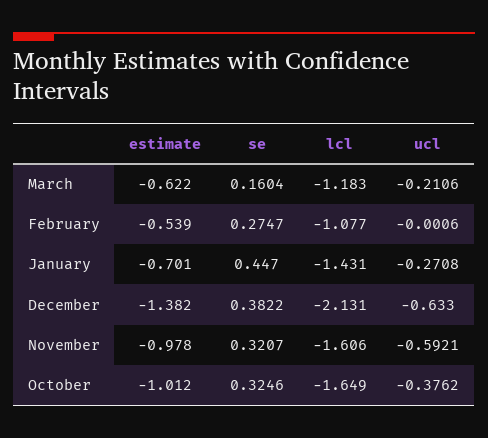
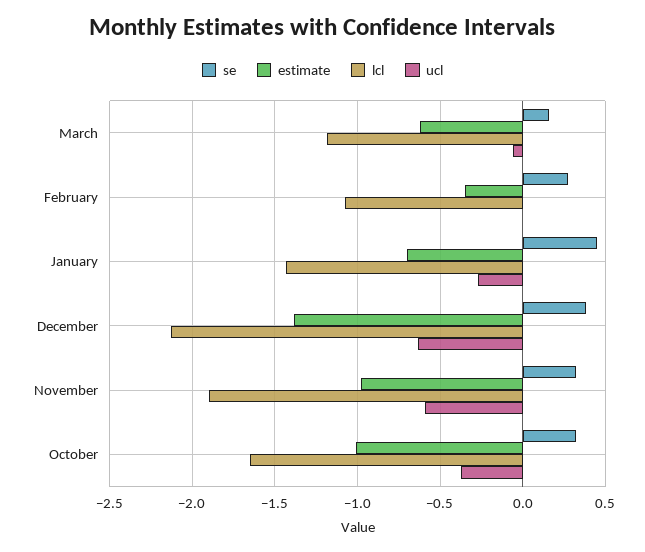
  {
    "estimate": {
      "March": -0.622,
-     "February": -0.539,
+     "February": -0.35,
      "January": -0.701,
      "December": -1.382,
      "November": -0.978,
      "October": -1.012
    },
    "se": {
      "March": 0.1604,
      "February": 0.2747,
      "January": 0.447,
      "December": 0.3822,
      "November": 0.3207,
      "October": 0.3246
    },
    "lcl": {
      "March": -1.183,
      "February": -1.077,
      "January": -1.431,
      "December": -2.131,
-     "November": -1.606,
+     "November": -1.9,
      "October": -1.649
    },
    "ucl": {
-     "March": -0.2106,
+     "March": -0.05,
      "February": -0.0006,
      "January": -0.2708,
      "December": -0.633,
      "November": -0.5921,
      "October": -0.3762
    }
  }

